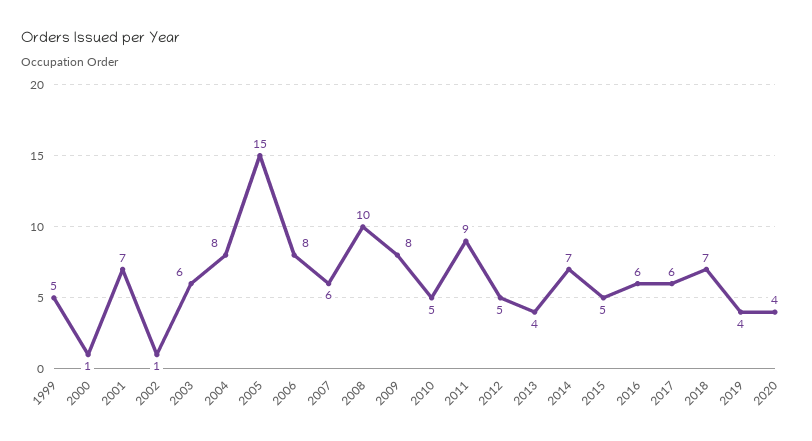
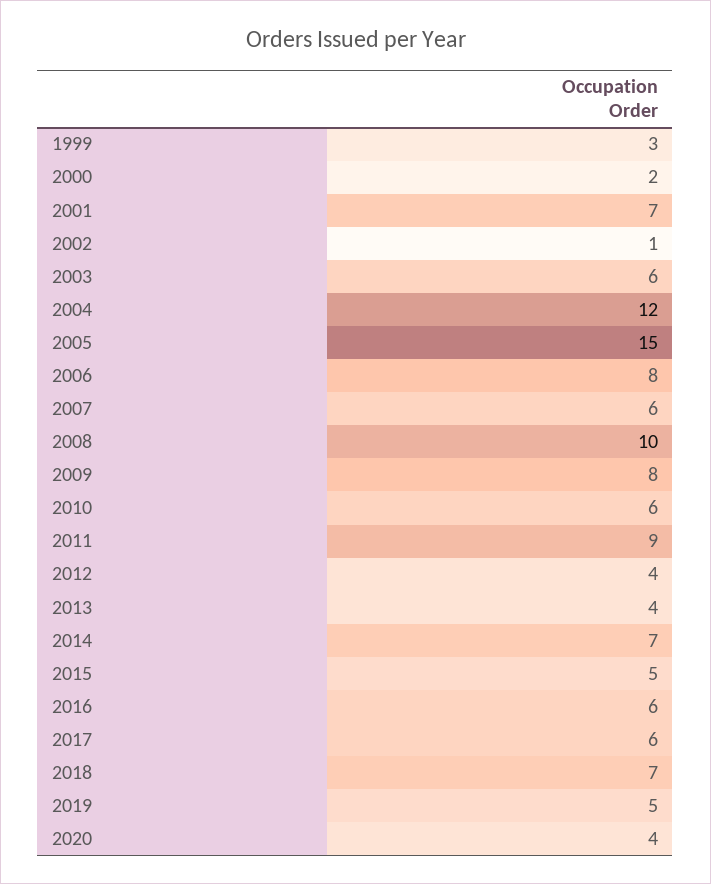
  {
-   "1999": 5,
+   "1999": 3,
-   "2000": 1,
+   "2000": 2,
    "2001": 7,
    "2002": 1,
    "2003": 6,
-   "2004": 8,
+   "2004": 12,
    "2005": 15,
    "2006": 8,
    "2007": 6,
    "2008": 10,
    "2009": 8,
-   "2010": 5,
+   "2010": 6,
    "2011": 9,
-   "2012": 5,
+   "2012": 4,
    "2013": 4,
    "2014": 7,
    "2015": 5,
    "2016": 6,
    "2017": 6,
    "2018": 7,
-   "2019": 4,
+   "2019": 5,
    "2020": 4
  }

